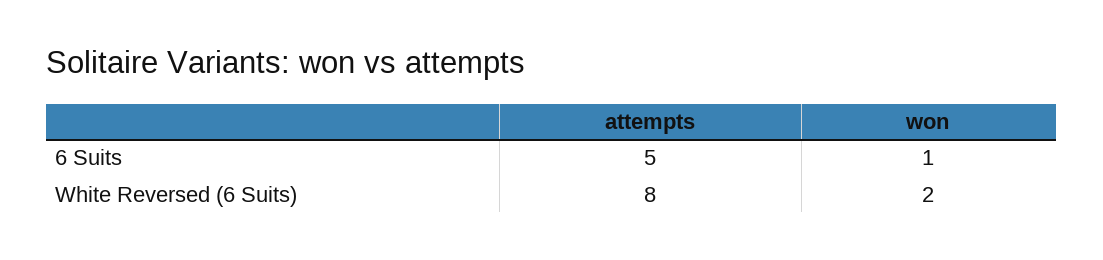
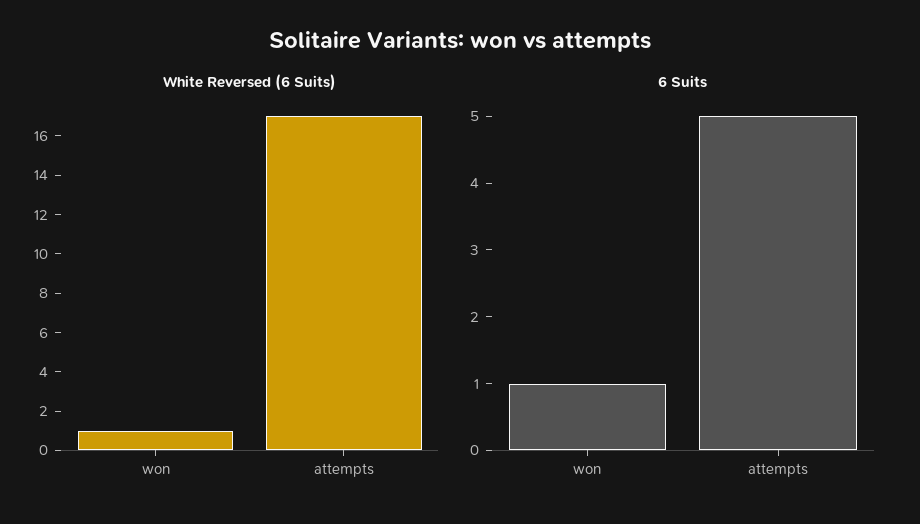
  {
    "6 Suits": {
      "attempts": 5,
      "won": 1
    },
    "White Reversed (6 Suits)": {
-     "attempts": 8,
+     "attempts": 17,
-     "won": 2
+     "won": 1
    }
  }

